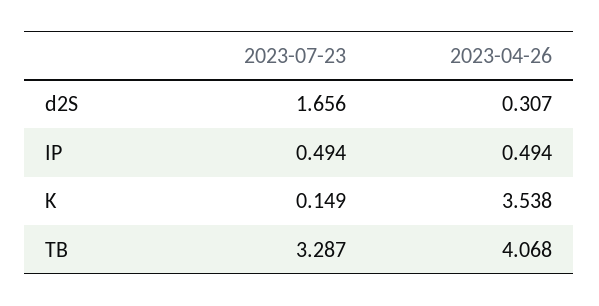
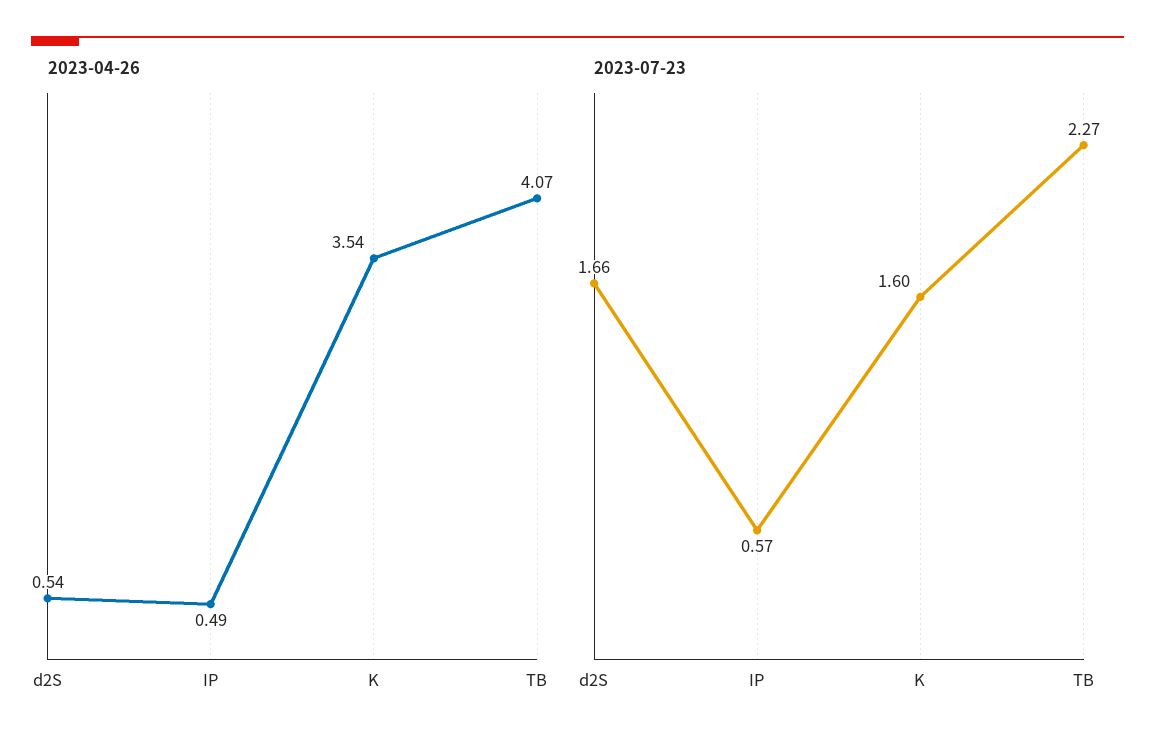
  {
    "2023-07-23": {
      "d2S": 1.656,
-     "IP": 0.494,
+     "IP": 0.57,
-     "K": 0.149,
+     "K": 1.6,
-     "TB": 3.287
+     "TB": 2.27
    },
    "2023-04-26": {
-     "d2S": 0.307,
+     "d2S": 0.54,
      "IP": 0.494,
      "K": 3.538,
      "TB": 4.068
    }
  }

